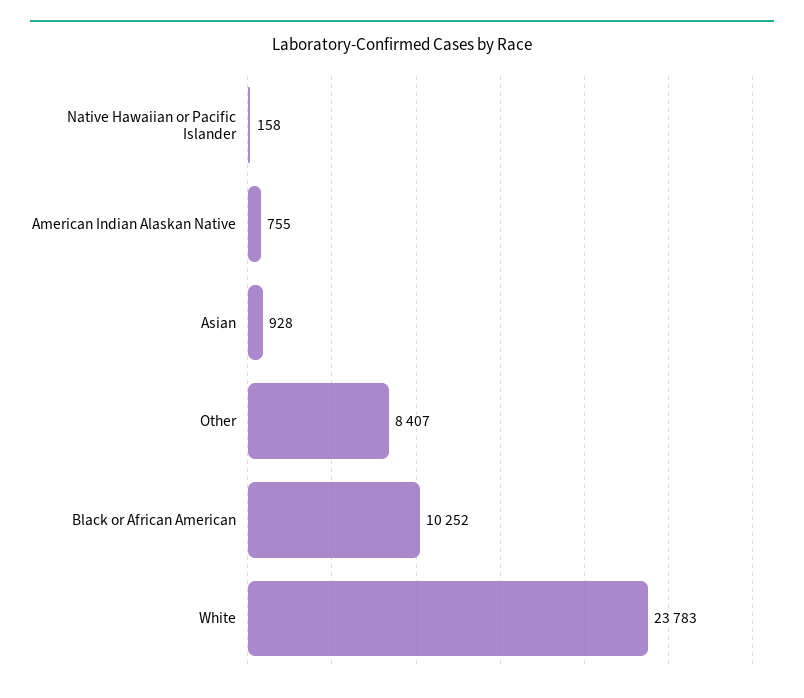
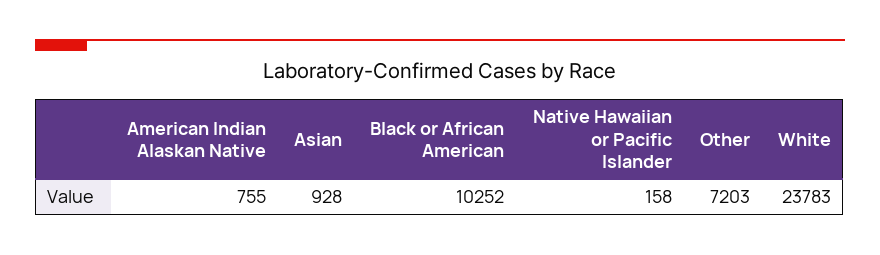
  {
    "Native Hawaiian or Pacific Islander": 158,
    "American Indian Alaskan Native": 755,
    "Asian": 928,
-   "Other": 8407,
+   "Other": 7203,
    "Black or African American": 10252,
    "White": 23783
  }

